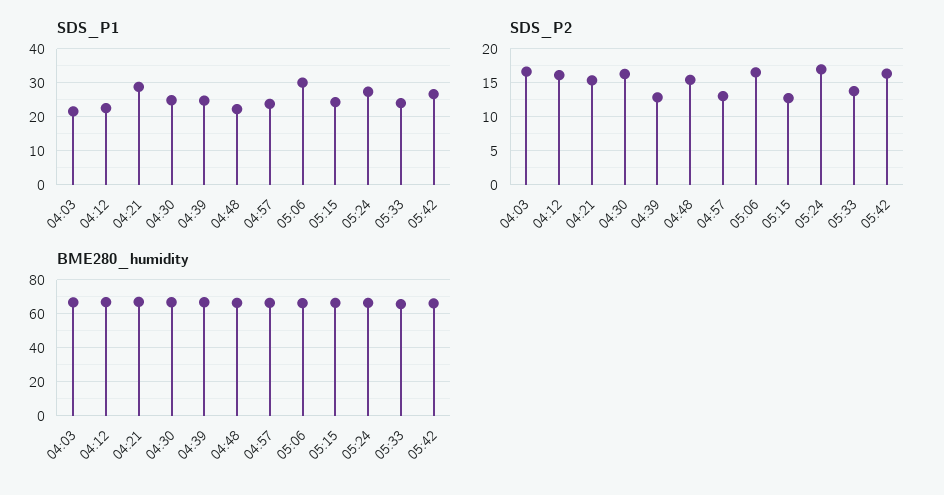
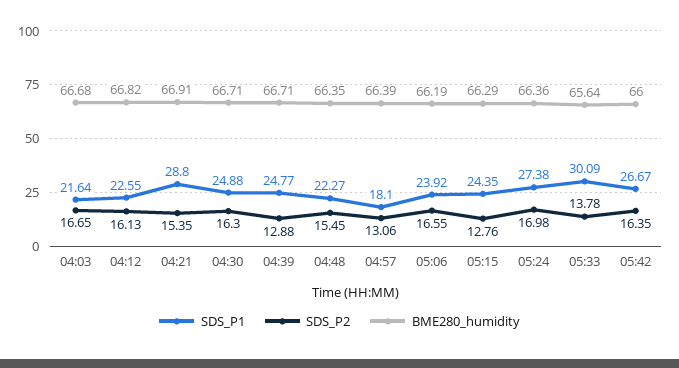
  {
    "SDS_P1": {
      "04:03": 21.64,
      "04:12": 22.55,
      "04:21": 28.8,
      "04:30": 24.88,
      "04:39": 24.77,
      "04:48": 22.27,
-     "04:57": 24,
+     "04:57": 18.1,
-     "05:06": 30,
+     "05:06": 23.92,
      "05:15": 24.35,
      "05:24": 27.38,
-     "05:33": 24,
+     "05:33": 30.09,
      "05:42": 26.67
    },
    "SDS_P2": {
      "04:03": 16.65,
      "04:12": 16.13,
      "04:21": 15.35,
      "04:30": 16.3,
      "04:39": 12.88,
      "04:48": 15.45,
      "04:57": 13.06,
      "05:06": 16.55,
      "05:15": 12.76,
      "05:24": 16.98,
      "05:33": 13.78,
      "05:42": 16.35
    },
    "BME280_humidity": {
      "04:03": 66.68,
      "04:12": 66.82,
      "04:21": 66.91,
      "04:30": 66.71,
      "04:39": 66.71,
      "04:48": 66.35,
      "04:57": 66.39,
      "05:06": 66.19,
      "05:15": 66.29,
      "05:24": 66.36,
      "05:33": 65.64,
      "05:42": 66
    }
  }

